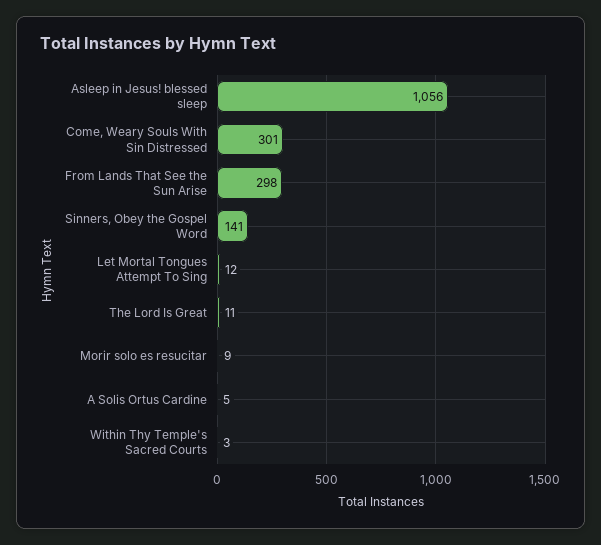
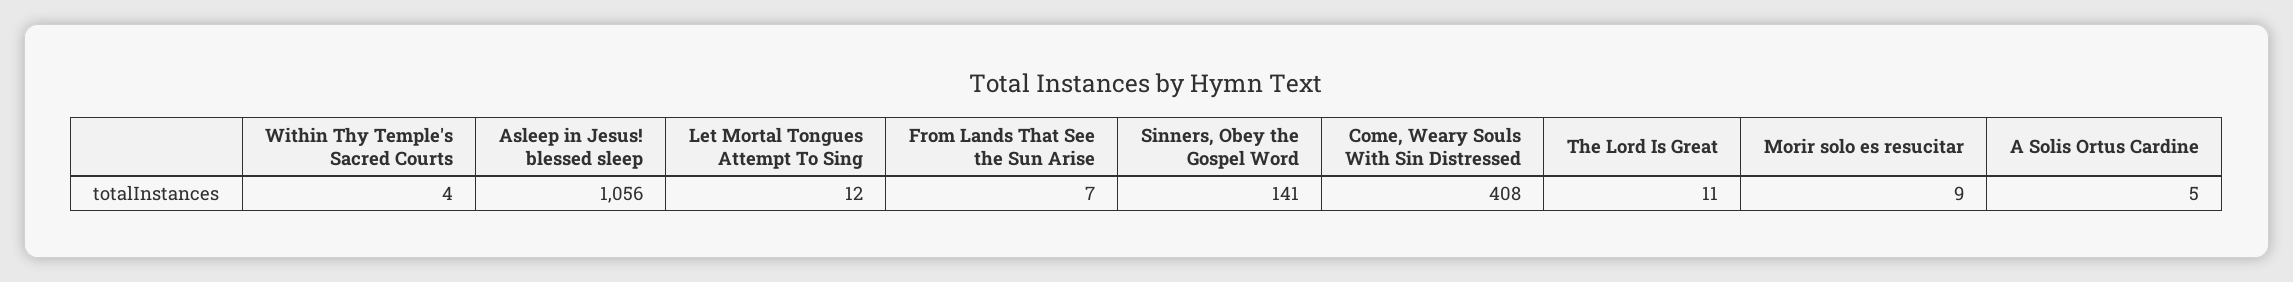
  {
    "Asleep in Jesus! blessed sleep": 1056,
-   "Come, Weary Souls With Sin Distressed": 301,
+   "Come, Weary Souls With Sin Distressed": 408,
-   "From Lands That See the Sun Arise": 298,
+   "From Lands That See the Sun Arise": 7,
    "Sinners, Obey the Gospel Word": 141,
    "Let Mortal Tongues Attempt To Sing": 12,
    "The Lord Is Great": 11,
    "Morir solo es resucitar": 9,
    "A Solis Ortus Cardine": 5,
-   "Within Thy Temple's Sacred Courts": 3
+   "Within Thy Temple's Sacred Courts": 4
  }

